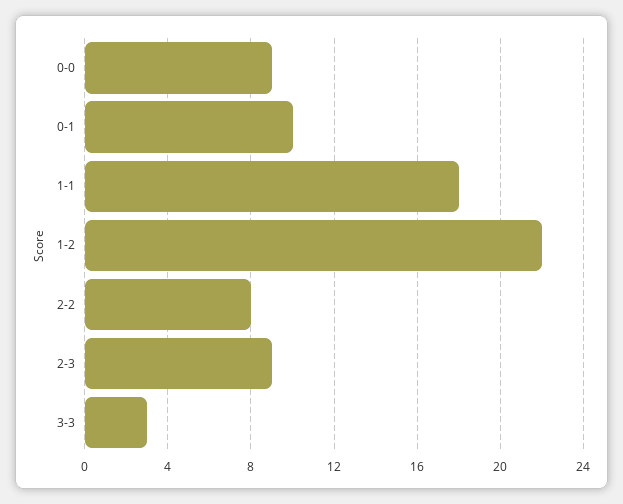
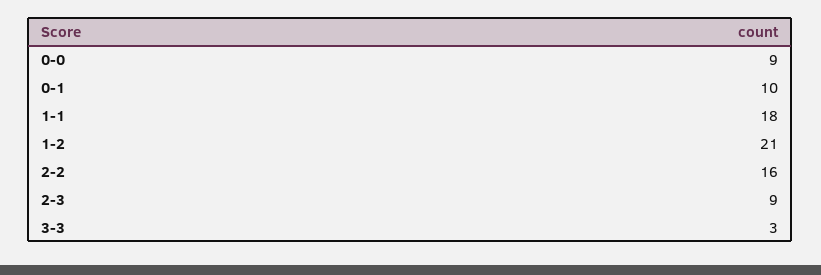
  {
    "0-0": 9,
    "0-1": 10,
    "1-1": 18,
-   "1-2": 22,
+   "1-2": 21,
-   "2-2": 8,
+   "2-2": 16,
    "2-3": 9,
    "3-3": 3
  }

